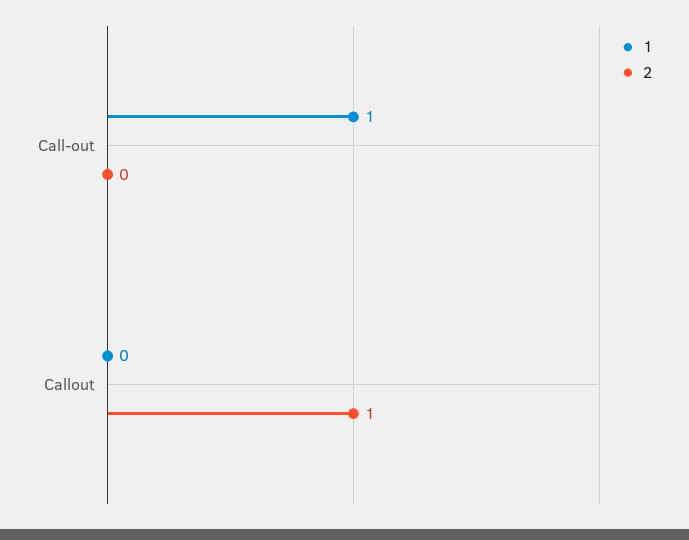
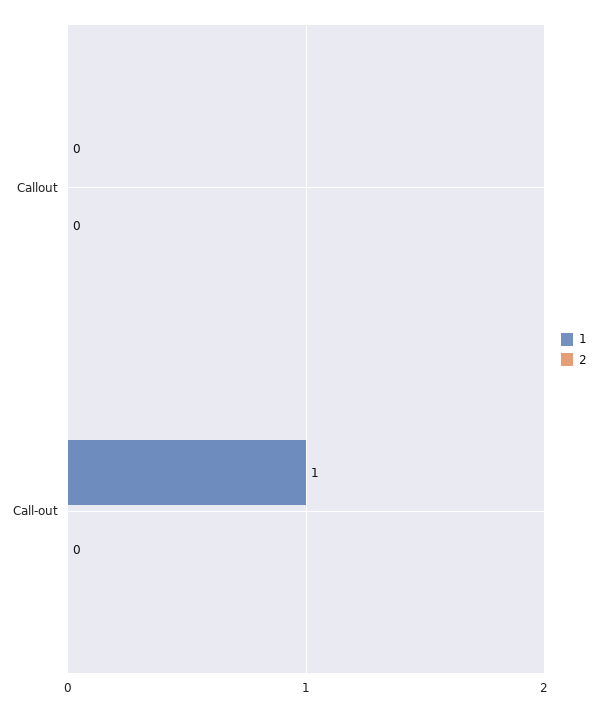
  {
    "1": {
      "Call-out": 1,
      "Callout": 0
    },
    "2": {
      "Call-out": 0,
-     "Callout": 1
+     "Callout": 0
    }
  }

